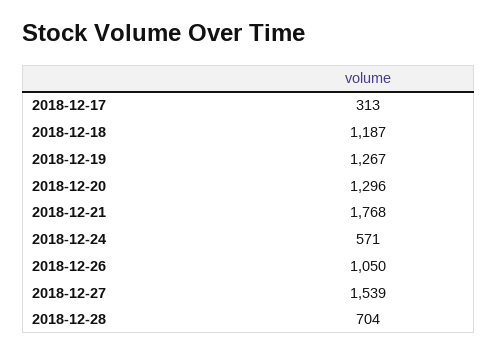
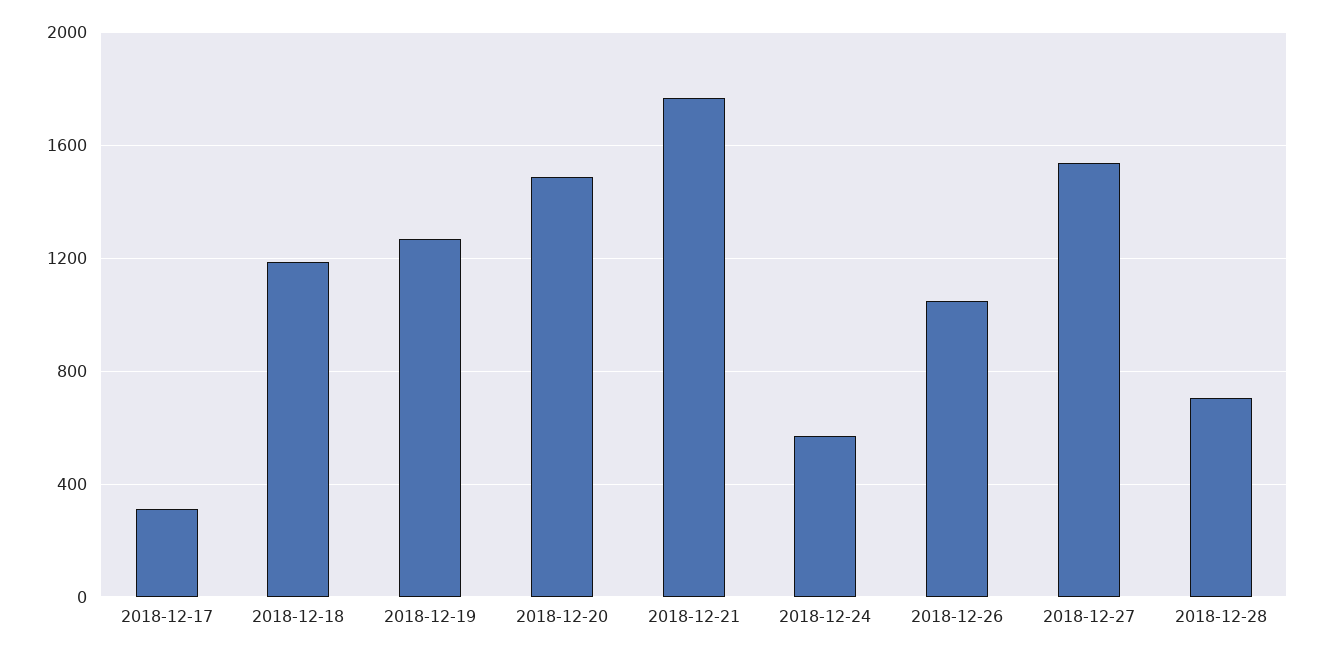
  {
    "2018-12-17": 313,
    "2018-12-18": 1187,
    "2018-12-19": 1267,
-   "2018-12-20": 1296,
+   "2018-12-20": 1500,
    "2018-12-21": 1768,
    "2018-12-24": 571,
    "2018-12-26": 1050,
    "2018-12-27": 1539,
    "2018-12-28": 704
  }

